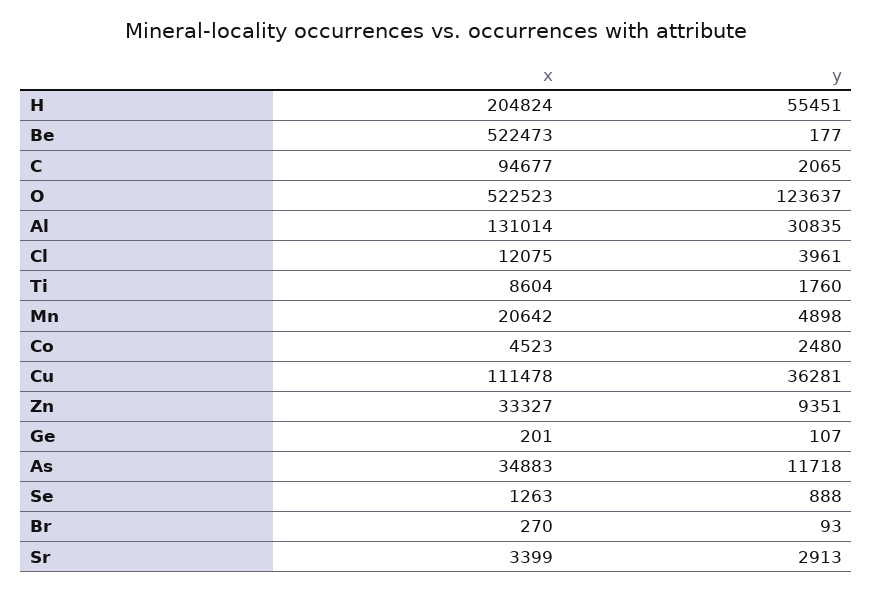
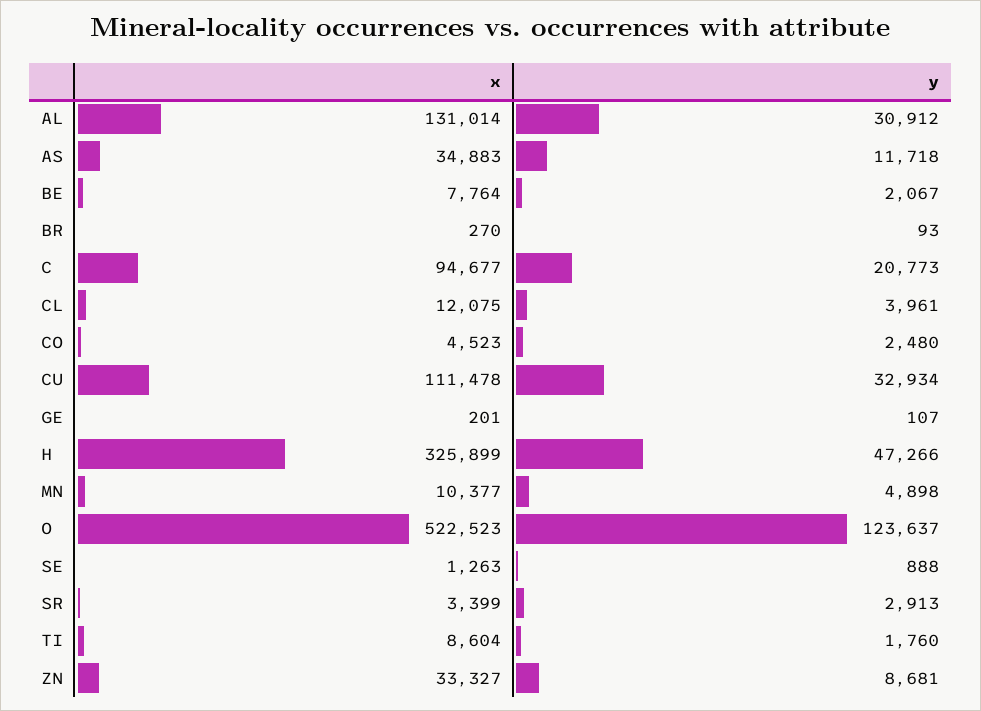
  {
    "x": {
-     "H": 204824,
+     "H": 325899,
-     "Be": 522473,
+     "Be": 7764,
      "C": 94677,
      "O": 522523,
      "Al": 131014,
      "Cl": 12075,
      "Ti": 8604,
-     "Mn": 20642,
+     "Mn": 10377,
      "Co": 4523,
      "Cu": 111478,
      "Zn": 33327,
      "Ge": 201,
      "As": 34883,
      "Se": 1263,
      "Br": 270,
      "Sr": 3399
    },
    "y": {
-     "H": 55451,
+     "H": 47266,
-     "Be": 177,
+     "Be": 2067,
-     "C": 2065,
+     "C": 20773,
      "O": 123637,
-     "Al": 30835,
+     "Al": 30912,
      "Cl": 3961,
      "Ti": 1760,
      "Mn": 4898,
      "Co": 2480,
-     "Cu": 36281,
+     "Cu": 32934,
-     "Zn": 9351,
+     "Zn": 8681,
      "Ge": 107,
      "As": 11718,
      "Se": 888,
      "Br": 93,
      "Sr": 2913
    }
  }

